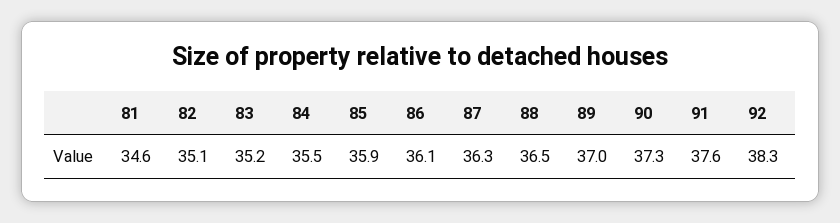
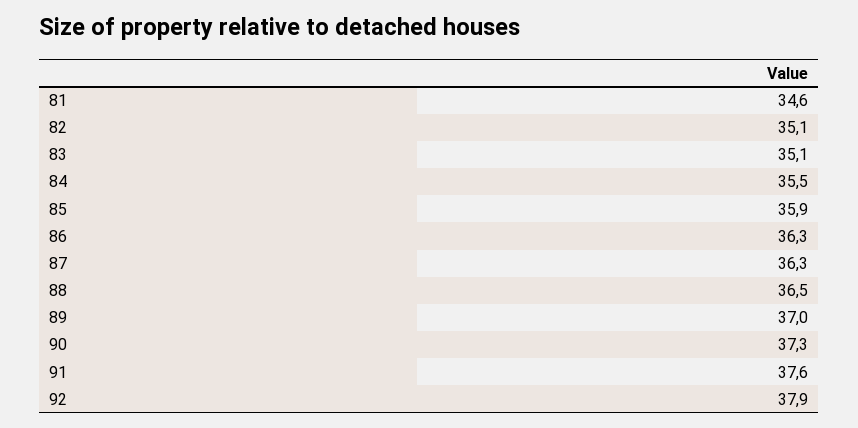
  {
    "81": 34.6,
    "82": 35.1,
-   "83": 35.2,
+   "83": 35.1,
    "84": 35.5,
    "85": 35.9,
-   "86": 36.1,
+   "86": 36.3,
    "87": 36.3,
    "88": 36.5,
    "89": 37,
    "90": 37.3,
    "91": 37.6,
-   "92": 38.3
+   "92": 37.9
  }

